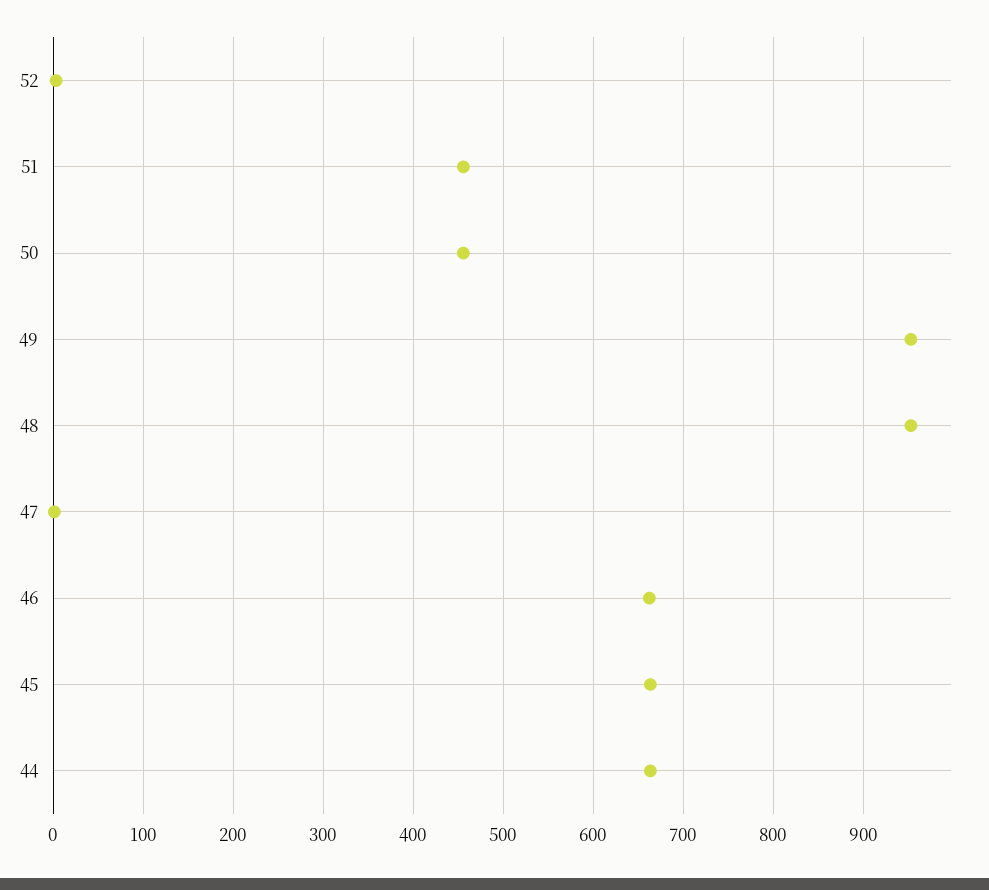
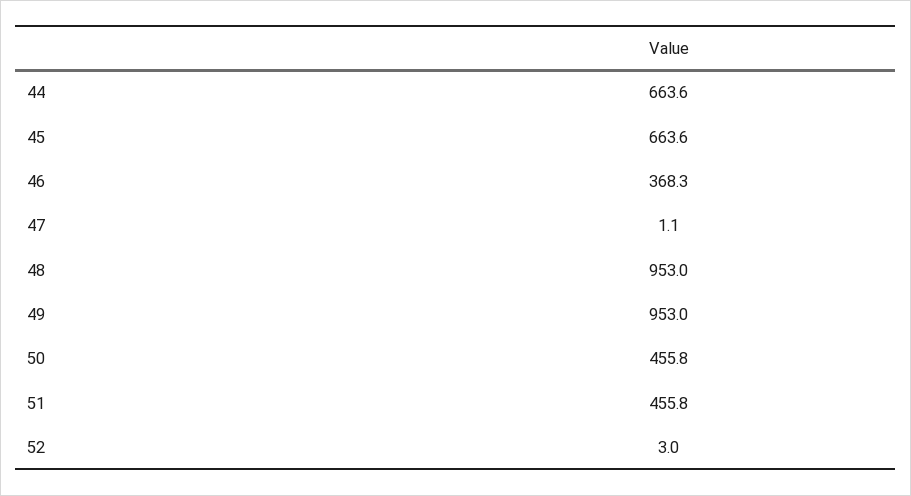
  {
    "52": 3,
    "51": 455.8,
    "50": 455.8,
    "49": 953,
    "48": 953,
    "47": 1.1,
-   "46": 660,
+   "46": 368.3,
    "45": 663.6,
    "44": 663.6
  }

